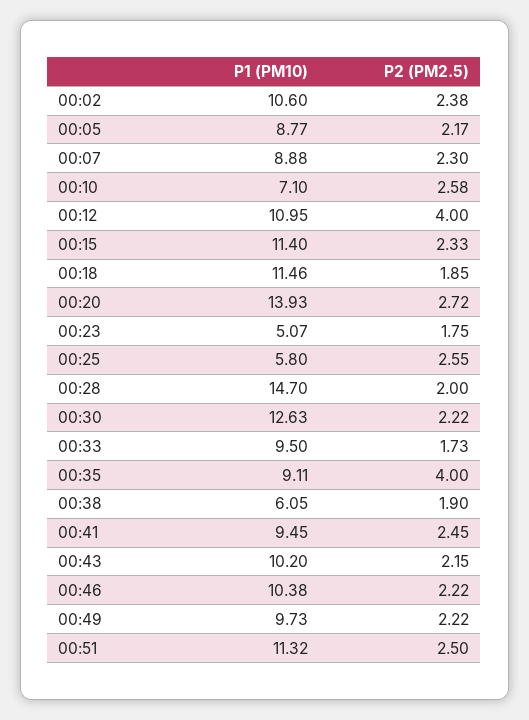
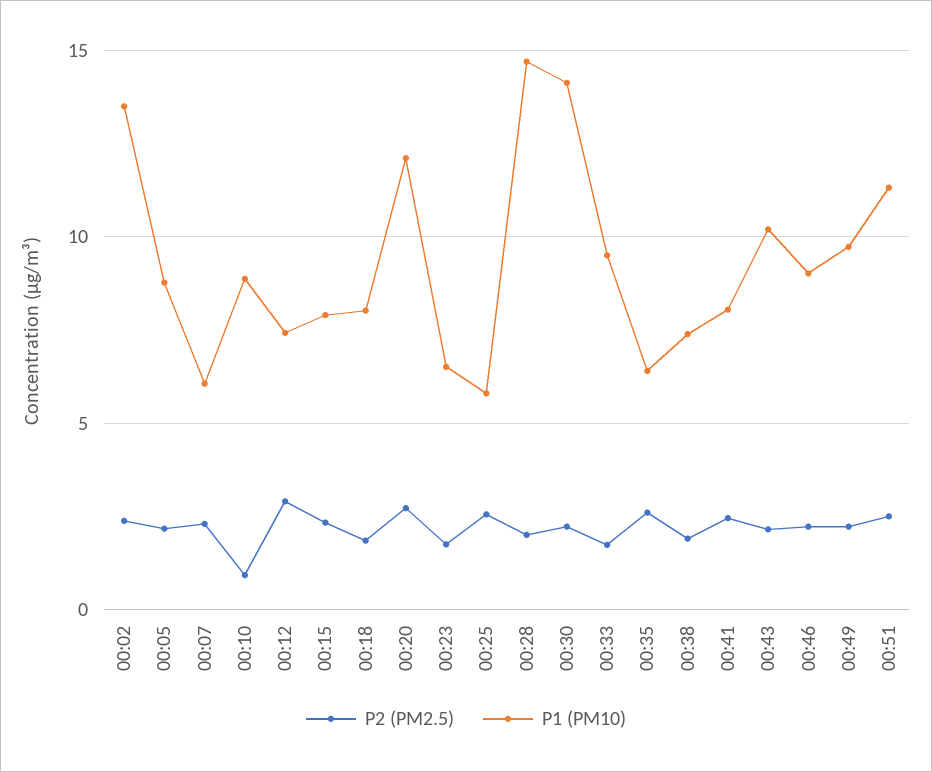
  {
    "P1 (PM10)": {
-     "00:02": 10.6,
+     "00:02": 13.5,
      "00:05": 8.77,
-     "00:07": 8.88,
+     "00:07": 6,
-     "00:10": 7.1,
+     "00:10": 9,
-     "00:12": 10.95,
+     "00:12": 7.5,
-     "00:15": 11.4,
+     "00:15": 8,
-     "00:18": 11.46,
+     "00:18": 8,
-     "00:20": 13.93,
+     "00:20": 12,
-     "00:23": 5.07,
+     "00:23": 6.5,
      "00:25": 5.8,
      "00:28": 14.7,
-     "00:30": 12.63,
+     "00:30": 14,
      "00:33": 9.5,
-     "00:35": 9.11,
+     "00:35": 6.5,
-     "00:38": 6.05,
+     "00:38": 7.5,
-     "00:41": 9.45,
+     "00:41": 8,
      "00:43": 10.2,
-     "00:46": 10.38,
+     "00:46": 9,
      "00:49": 9.73,
      "00:51": 11.32
    },
    "P2 (PM2.5)": {
      "00:02": 2.38,
      "00:05": 2.17,
      "00:07": 2.3,
-     "00:10": 2.58,
+     "00:10": 1,
-     "00:12": 4,
+     "00:12": 3,
      "00:15": 2.33,
      "00:18": 1.85,
      "00:20": 2.72,
      "00:23": 1.75,
      "00:25": 2.55,
      "00:28": 2,
      "00:30": 2.22,
      "00:33": 1.73,
-     "00:35": 4,
+     "00:35": 2.5,
      "00:38": 1.9,
      "00:41": 2.45,
      "00:43": 2.15,
      "00:46": 2.22,
      "00:49": 2.22,
      "00:51": 2.5
    }
  }

